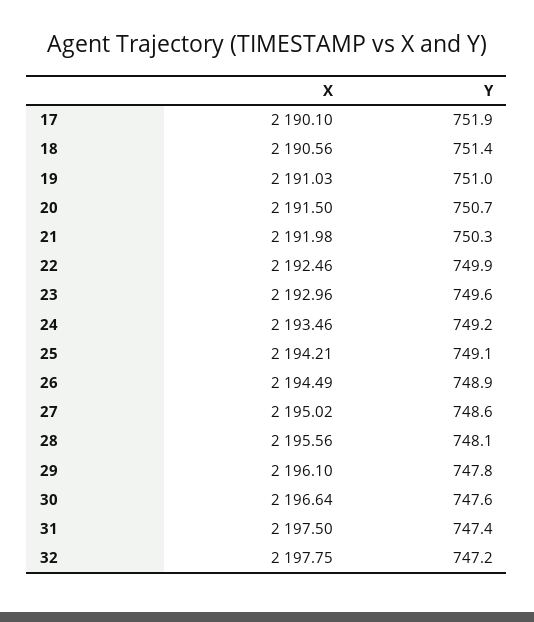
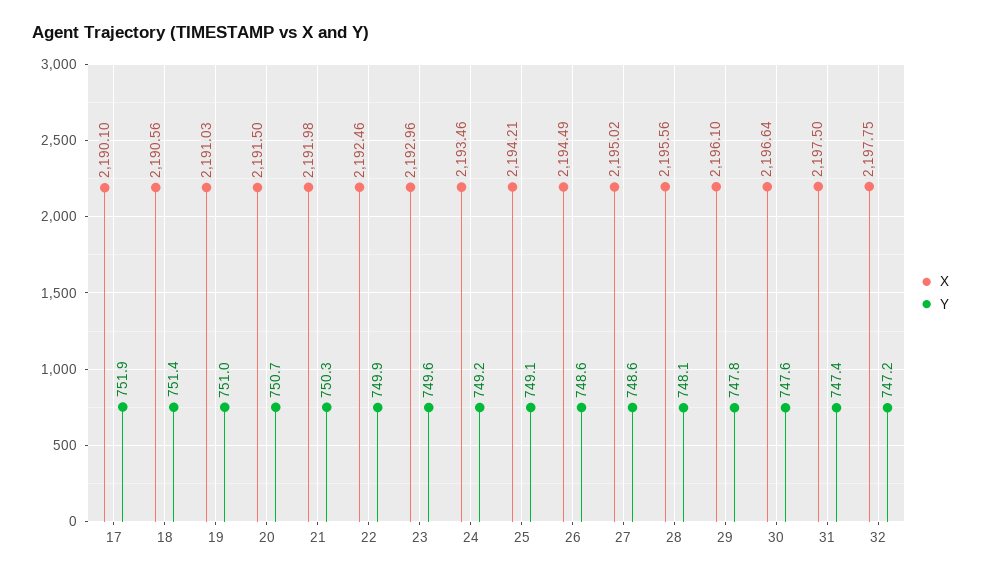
  {
    "X": {
      "17": 2190.1,
      "18": 2190.56,
      "19": 2191.03,
      "20": 2191.5,
      "21": 2191.98,
      "22": 2192.46,
      "23": 2192.96,
      "24": 2193.46,
      "25": 2194.21,
      "26": 2194.49,
      "27": 2195.02,
      "28": 2195.56,
      "29": 2196.1,
      "30": 2196.64,
      "31": 2197.5,
      "32": 2197.75
    },
    "Y": {
      "17": 751.9,
      "18": 751.4,
      "19": 751,
      "20": 750.7,
      "21": 750.3,
      "22": 749.9,
      "23": 749.6,
      "24": 749.2,
      "25": 749.1,
-     "26": 748.9,
+     "26": 748.6,
      "27": 748.6,
      "28": 748.1,
      "29": 747.8,
      "30": 747.6,
      "31": 747.4,
      "32": 747.2
    }
  }

